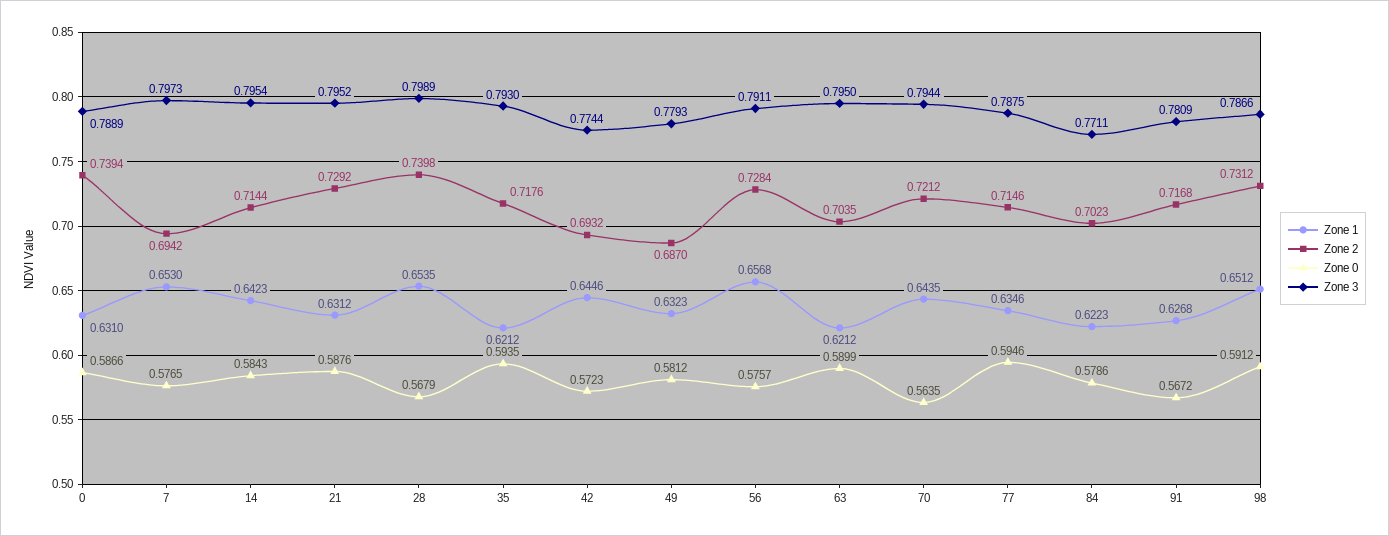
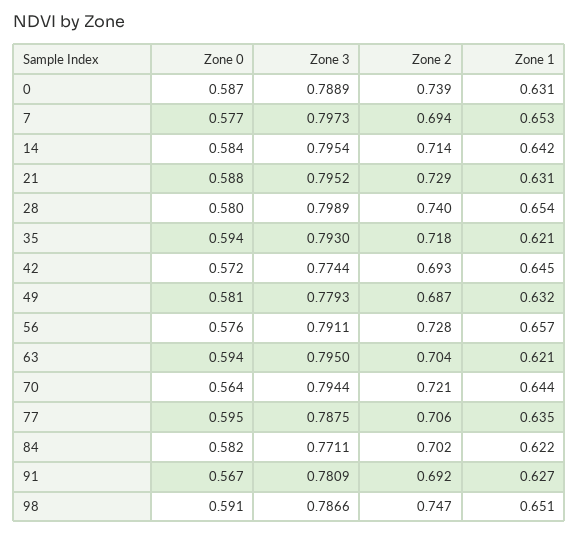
  {
    "Zone 1": {
      "0": 0.631,
      "7": 0.653,
      "14": 0.6423,
      "21": 0.6312,
      "28": 0.6535,
      "35": 0.6212,
      "42": 0.6446,
      "49": 0.6323,
      "56": 0.6568,
      "63": 0.6212,
      "70": 0.6435,
      "77": 0.6346,
      "84": 0.6223,
      "91": 0.6268,
      "98": 0.6512
    },
    "Zone 2": {
      "0": 0.7394,
      "7": 0.6942,
      "14": 0.7144,
      "21": 0.7292,
      "28": 0.7398,
      "35": 0.7176,
      "42": 0.6932,
      "49": 0.687,
      "56": 0.7284,
      "63": 0.7035,
      "70": 0.7212,
-     "77": 0.7146,
+     "77": 0.706,
      "84": 0.7023,
-     "91": 0.7168,
+     "91": 0.692,
-     "98": 0.7312
+     "98": 0.747
    },
    "Zone 0": {
      "0": 0.5866,
      "7": 0.5765,
      "14": 0.5843,
      "21": 0.5876,
-     "28": 0.5679,
+     "28": 0.58,
      "35": 0.5935,
      "42": 0.5723,
      "49": 0.5812,
      "56": 0.5757,
-     "63": 0.5899,
+     "63": 0.594,
      "70": 0.5635,
      "77": 0.5946,
-     "84": 0.5786,
+     "84": 0.582,
      "91": 0.5672,
      "98": 0.5912
    },
    "Zone 3": {
      "0": 0.7889,
      "7": 0.7973,
      "14": 0.7954,
      "21": 0.7952,
      "28": 0.7989,
      "35": 0.793,
      "42": 0.7744,
      "49": 0.7793,
      "56": 0.7911,
      "63": 0.795,
      "70": 0.7944,
      "77": 0.7875,
      "84": 0.7711,
      "91": 0.7809,
      "98": 0.7866
    }
  }

